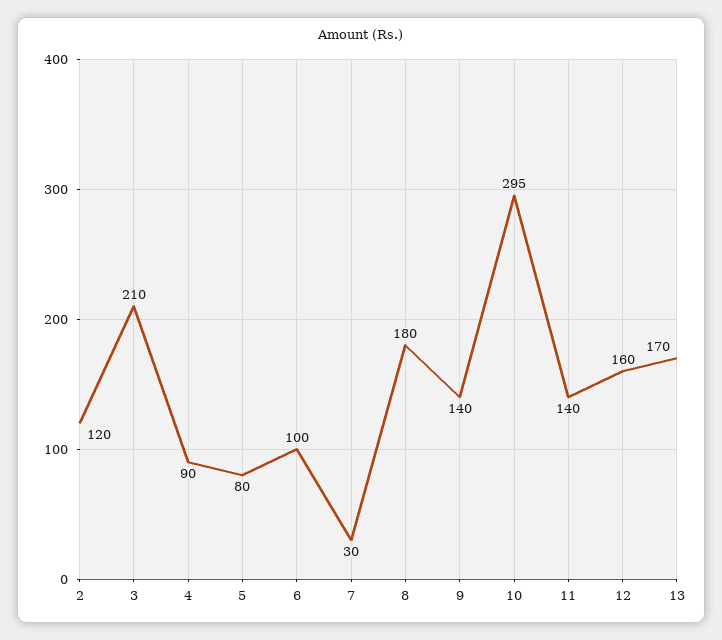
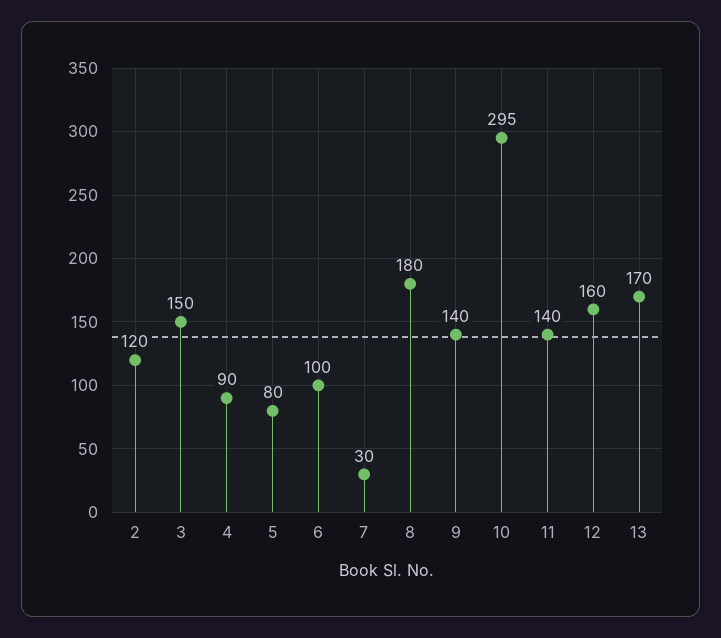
  {
    "2": 120,
-   "3": 210,
+   "3": 150,
    "4": 90,
    "5": 80,
    "6": 100,
    "7": 30,
    "8": 180,
    "9": 140,
    "10": 295,
    "11": 140,
    "12": 160,
    "13": 170
  }

